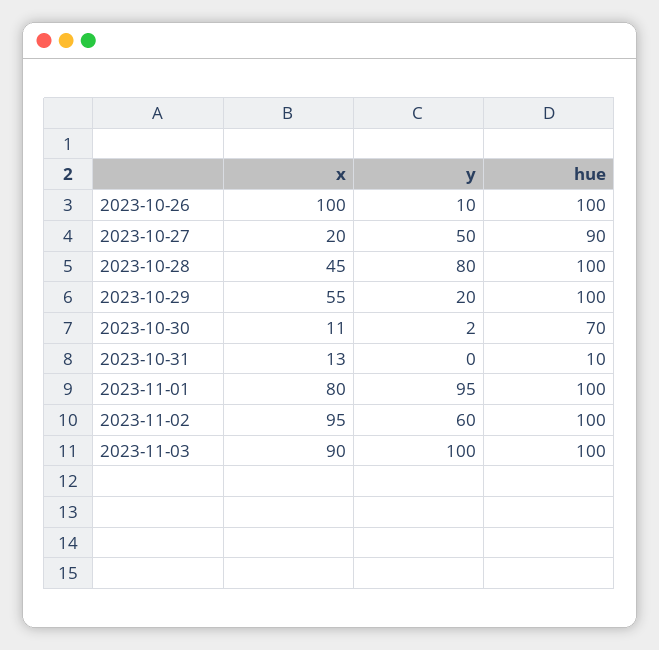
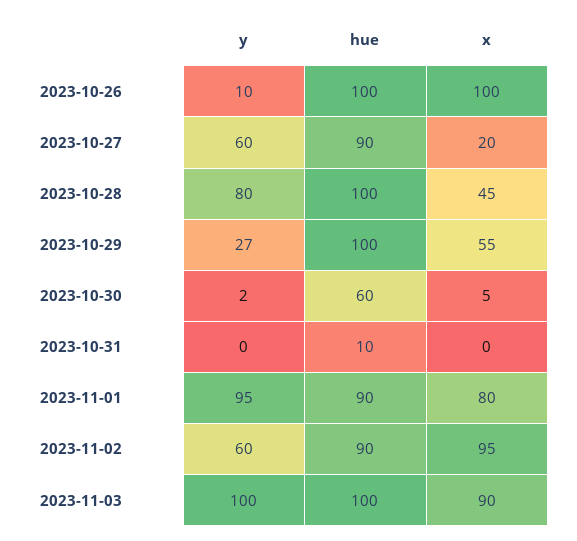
  {
    "x": {
      "2023-10-26": 100,
      "2023-10-27": 20,
      "2023-10-28": 45,
      "2023-10-29": 55,
-     "2023-10-30": 11,
+     "2023-10-30": 5,
-     "2023-10-31": 13,
+     "2023-10-31": 0,
      "2023-11-01": 80,
      "2023-11-02": 95,
      "2023-11-03": 90
    },
    "y": {
      "2023-10-26": 10,
-     "2023-10-27": 50,
+     "2023-10-27": 60,
      "2023-10-28": 80,
-     "2023-10-29": 20,
+     "2023-10-29": 27,
      "2023-10-30": 2,
      "2023-10-31": 0,
      "2023-11-01": 95,
      "2023-11-02": 60,
      "2023-11-03": 100
    },
    "hue": {
      "2023-10-26": 100,
      "2023-10-27": 90,
      "2023-10-28": 100,
      "2023-10-29": 100,
-     "2023-10-30": 70,
+     "2023-10-30": 60,
      "2023-10-31": 10,
-     "2023-11-01": 100,
+     "2023-11-01": 90,
-     "2023-11-02": 100,
+     "2023-11-02": 90,
      "2023-11-03": 100
    }
  }

